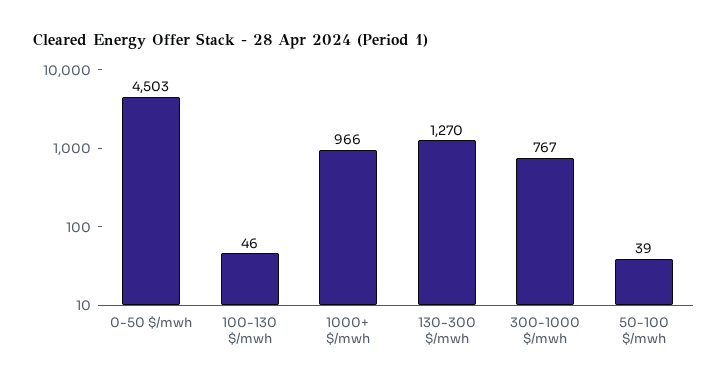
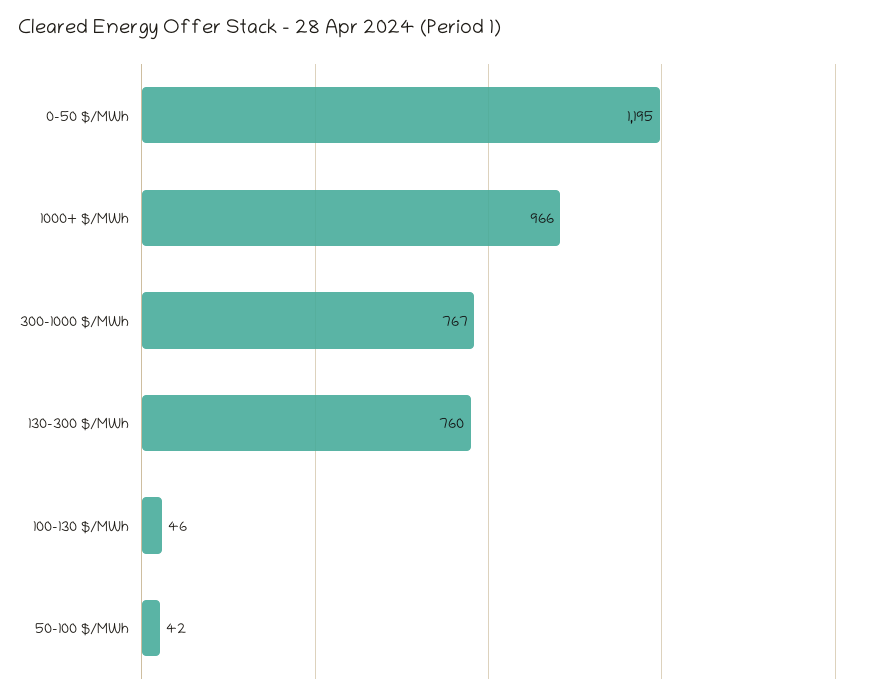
  {
-   "0-50 $/mwh": 4503,
+   "0-50 $/mwh": 1195,
    "100-130 $/mwh": 46,
    "1000+ $/mwh": 966,
-   "130-300 $/mwh": 1270,
+   "130-300 $/mwh": 760,
    "300-1000 $/mwh": 767,
-   "50-100 $/mwh": 39
+   "50-100 $/mwh": 42
  }

